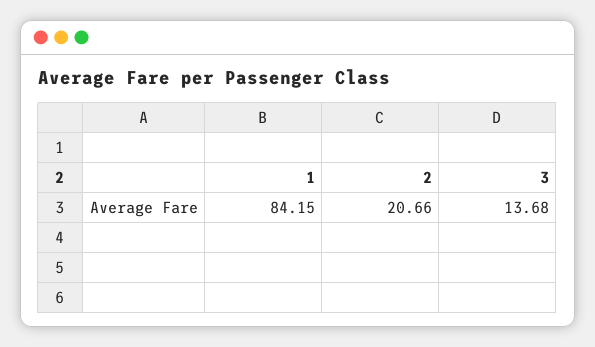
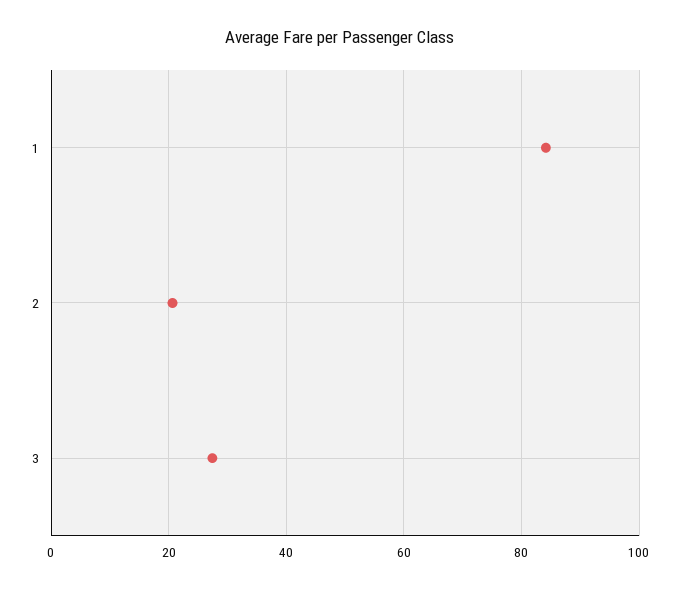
  {
    "1": 84.15,
    "2": 20.66,
-   "3": 13.68
+   "3": 28
  }

